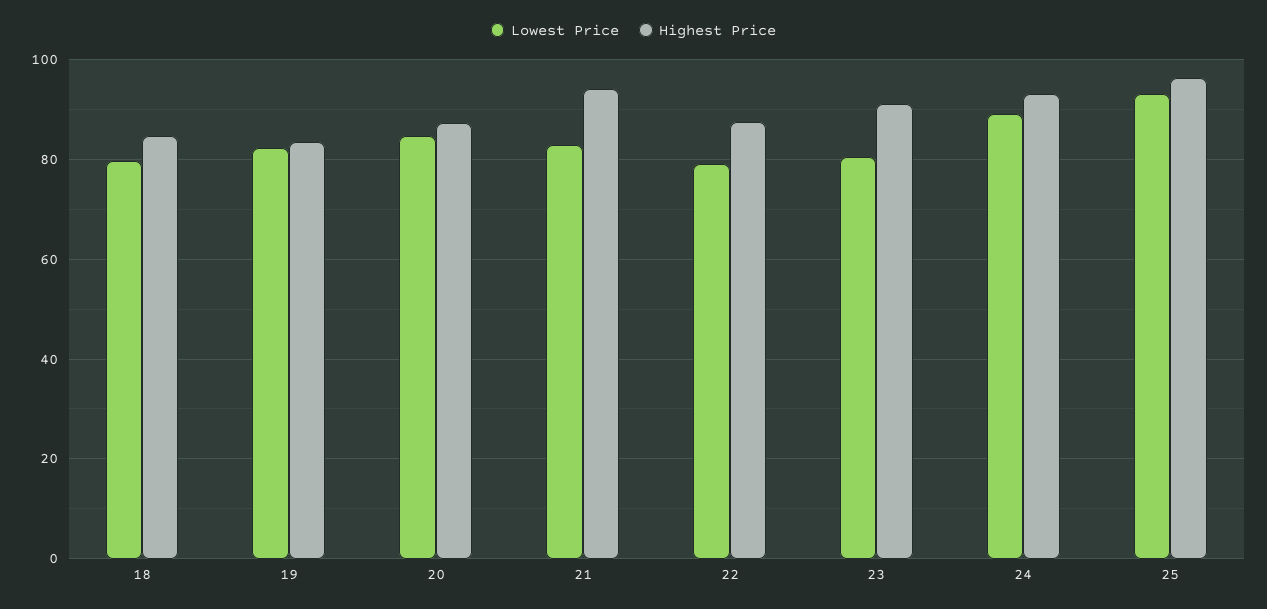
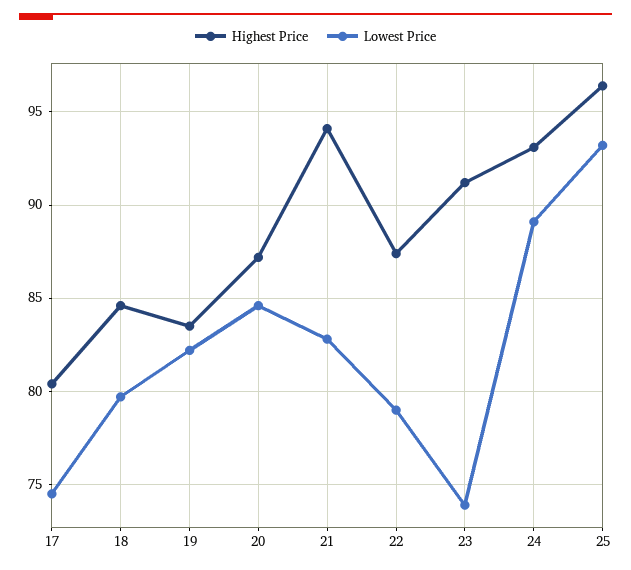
  {
    "Lowest Price": {
      "18": 79.5,
      "19": 82,
      "20": 84.5,
      "21": 83,
      "22": 79,
-     "23": 80,
+     "23": 74,
      "24": 89,
-     "25": 93
+     "25": 93,
+     "17": 74.5
    },
    "Highest Price": {
      "18": 84.5,
      "19": 83.5,
      "20": 87,
      "21": 94,
      "22": 87.5,
      "23": 91,
      "24": 93,
-     "25": 96.5
+     "25": 96.5,
+     "17": 80.5
    }
  }

